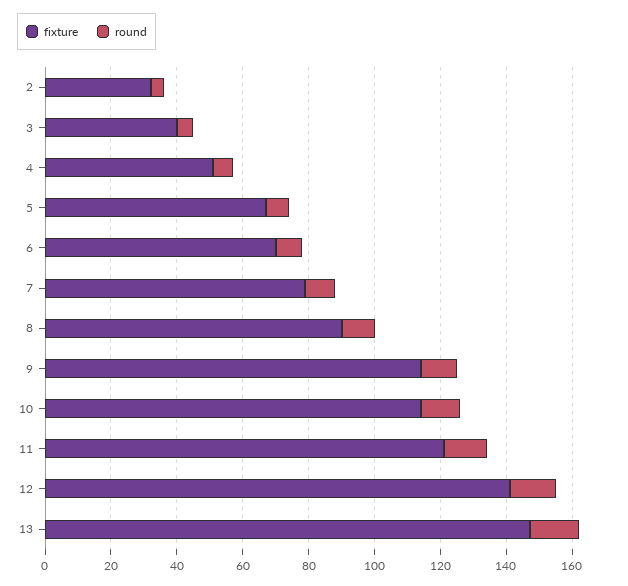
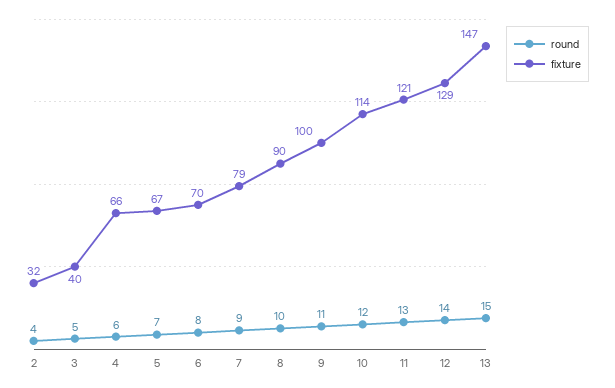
  {
    "fixture": {
      "2": 32,
      "3": 40,
-     "4": 50,
+     "4": 66,
      "5": 67,
      "6": 70,
      "7": 79,
      "8": 90,
-     "9": 115,
+     "9": 100,
      "10": 114,
      "11": 121,
-     "12": 140,
+     "12": 129,
      "13": 147
    },
    "round": {
      "2": 4,
      "3": 5,
      "4": 6,
      "5": 7,
      "6": 8,
      "7": 9,
      "8": 10,
      "9": 11,
      "10": 12,
      "11": 13,
      "12": 14,
      "13": 15
    }
  }

